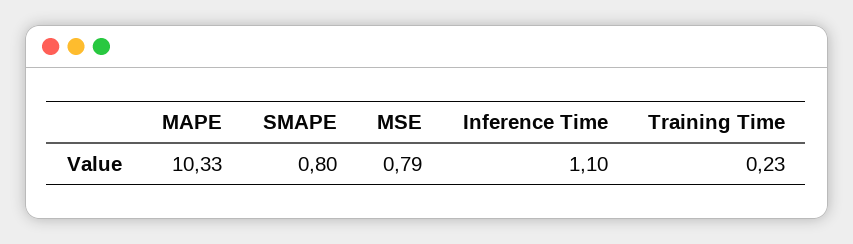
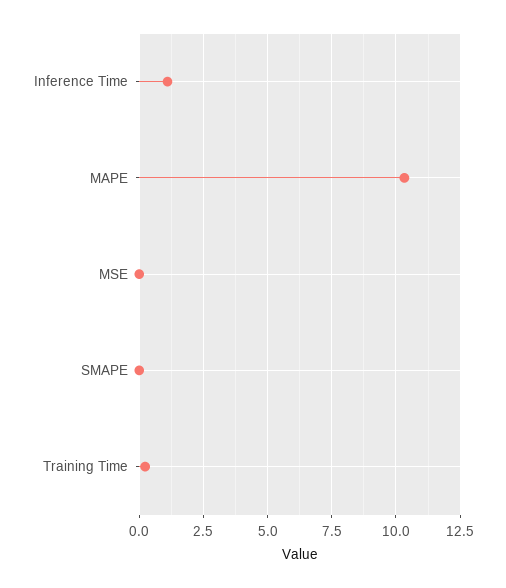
  {
    "MAPE": 10.33,
-   "SMAPE": 0.8,
+   "SMAPE": 0,
-   "MSE": 0.79,
+   "MSE": 0,
    "Inference Time": 1.1,
    "Training Time": 0.23
  }

